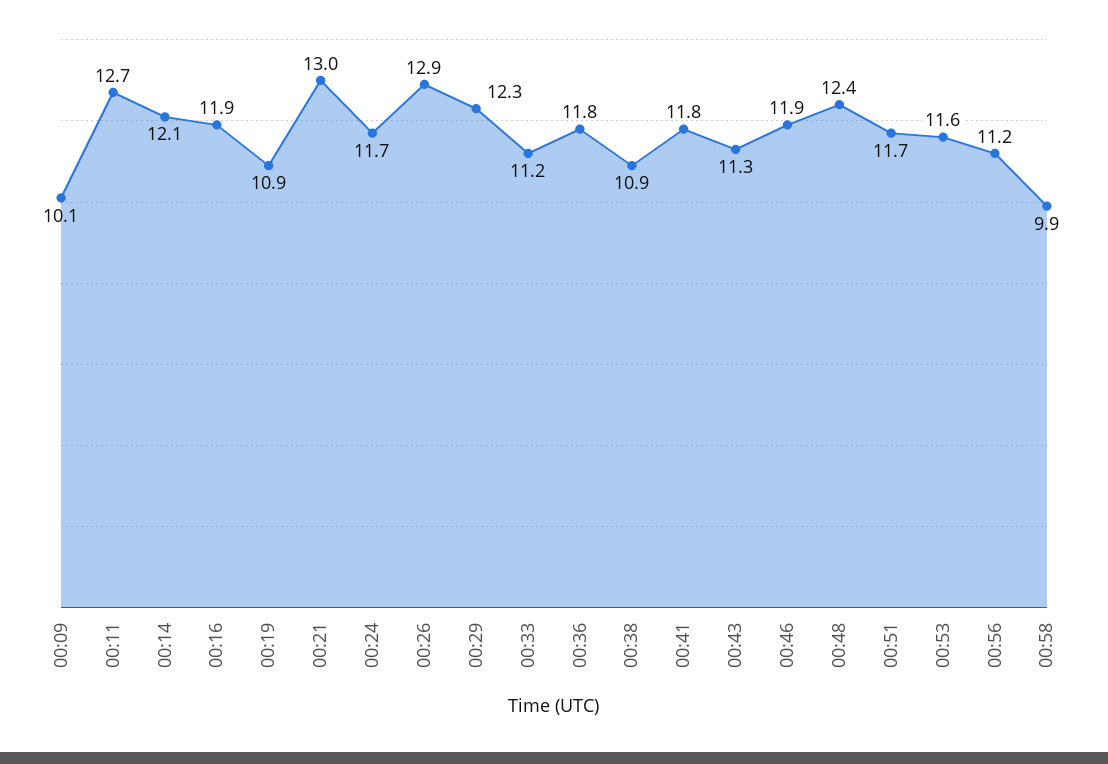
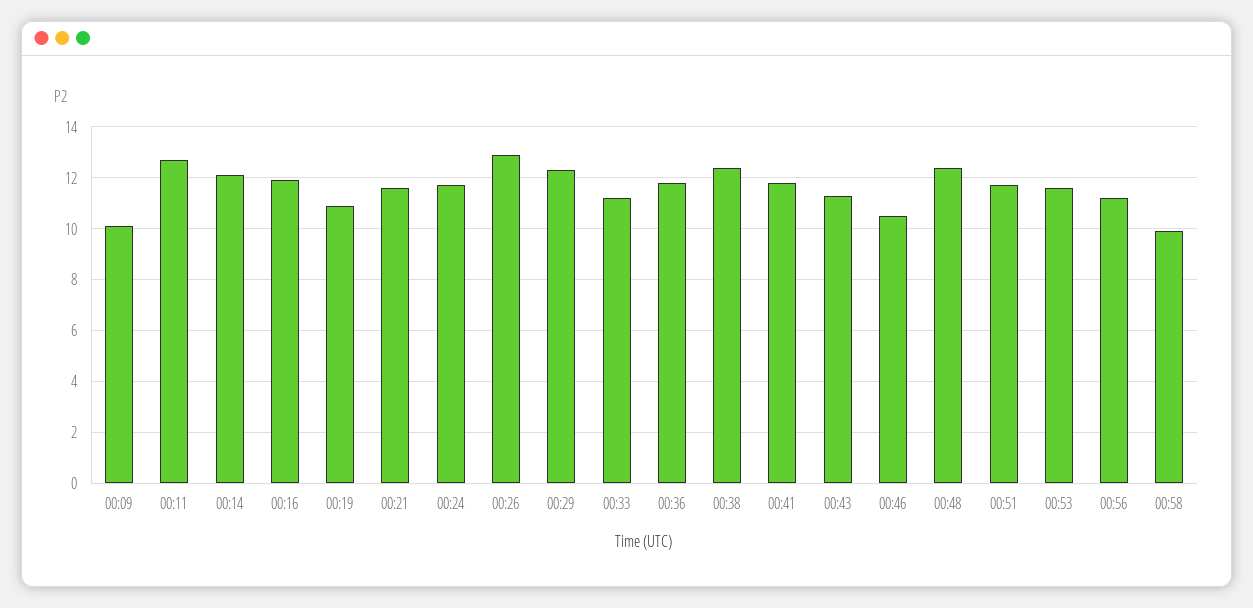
  {
    "00:09": 10.1,
    "00:11": 12.7,
    "00:14": 12.1,
    "00:16": 11.9,
    "00:19": 10.9,
-   "00:21": 13,
+   "00:21": 11.5,
    "00:24": 11.7,
    "00:26": 12.9,
    "00:29": 12.3,
    "00:33": 11.2,
    "00:36": 11.8,
-   "00:38": 10.9,
+   "00:38": 12.5,
    "00:41": 11.8,
    "00:43": 11.3,
-   "00:46": 11.9,
+   "00:46": 10.5,
    "00:48": 12.4,
    "00:51": 11.7,
    "00:53": 11.6,
    "00:56": 11.2,
    "00:58": 9.9
  }

